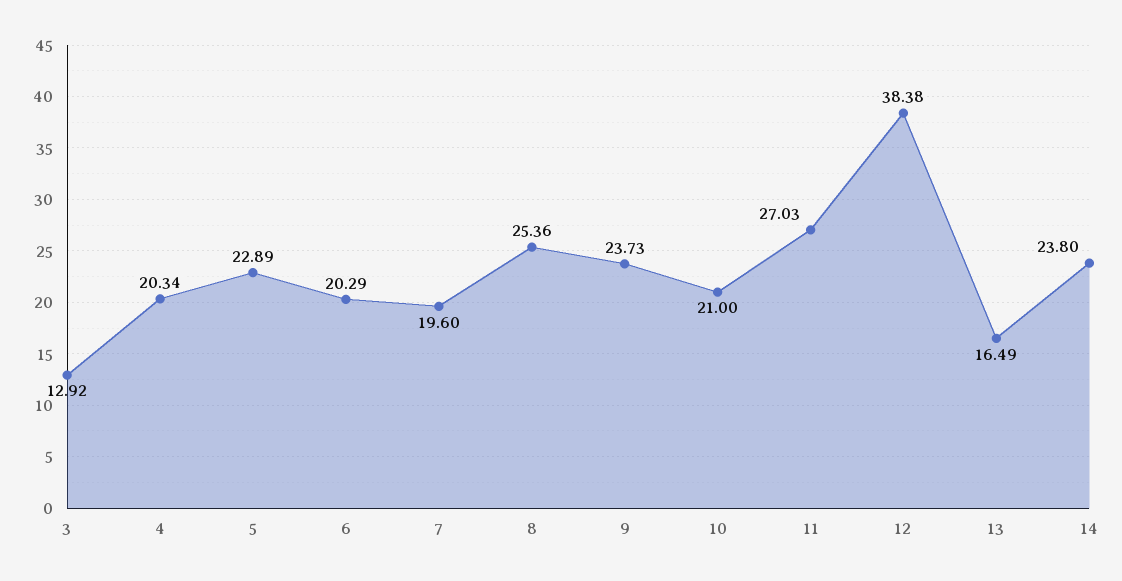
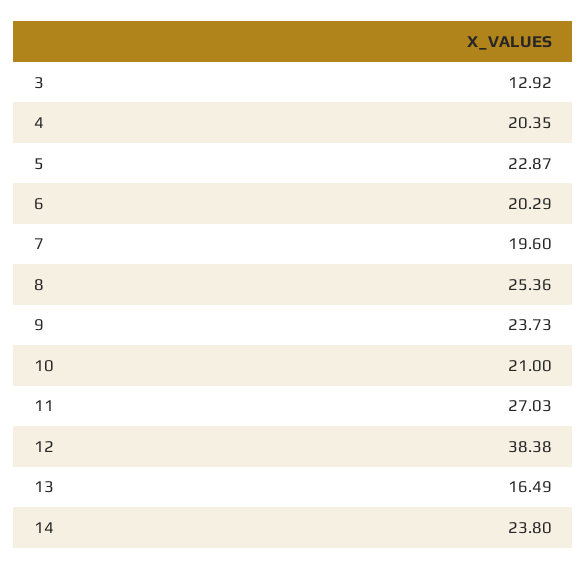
  {
    "3": 12.92,
-   "4": 20.34,
+   "4": 20.35,
-   "5": 22.89,
+   "5": 22.87,
    "6": 20.29,
    "7": 19.6,
    "8": 25.36,
    "9": 23.73,
    "10": 21,
    "11": 27.03,
    "12": 38.38,
    "13": 16.49,
    "14": 23.8
  }

